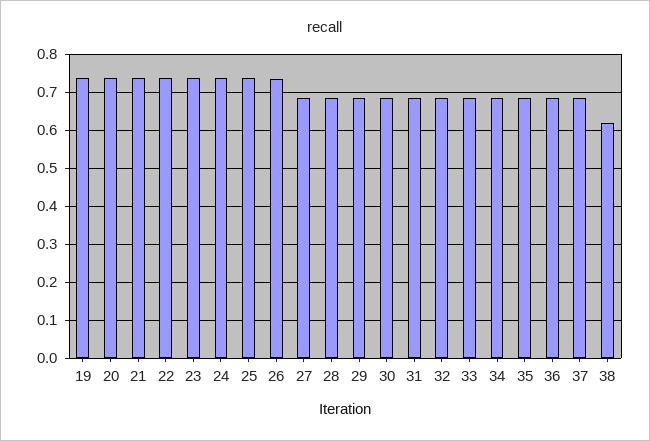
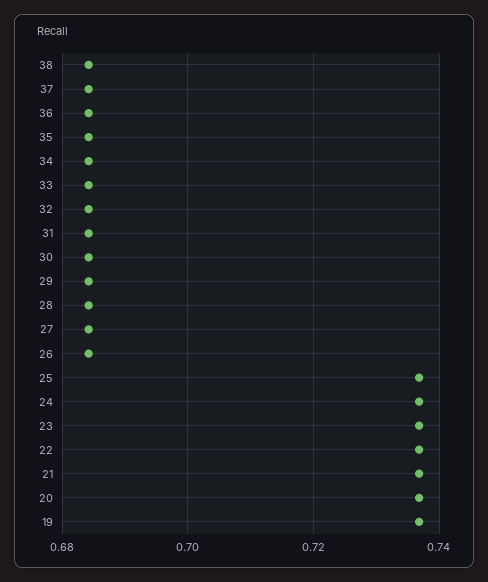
  {
    "19": 0.736,
    "20": 0.736,
    "21": 0.736,
    "22": 0.736,
    "23": 0.736,
    "24": 0.736,
    "25": 0.736,
-   "26": 0.74,
+   "26": 0.684,
    "27": 0.684,
    "28": 0.684,
    "29": 0.684,
    "30": 0.684,
    "31": 0.684,
    "32": 0.684,
    "33": 0.684,
    "34": 0.684,
    "35": 0.684,
    "36": 0.684,
    "37": 0.684,
-   "38": 0.62
+   "38": 0.684
  }

